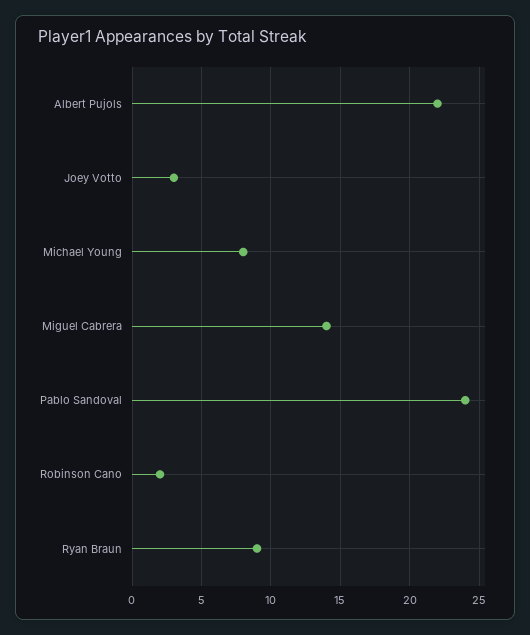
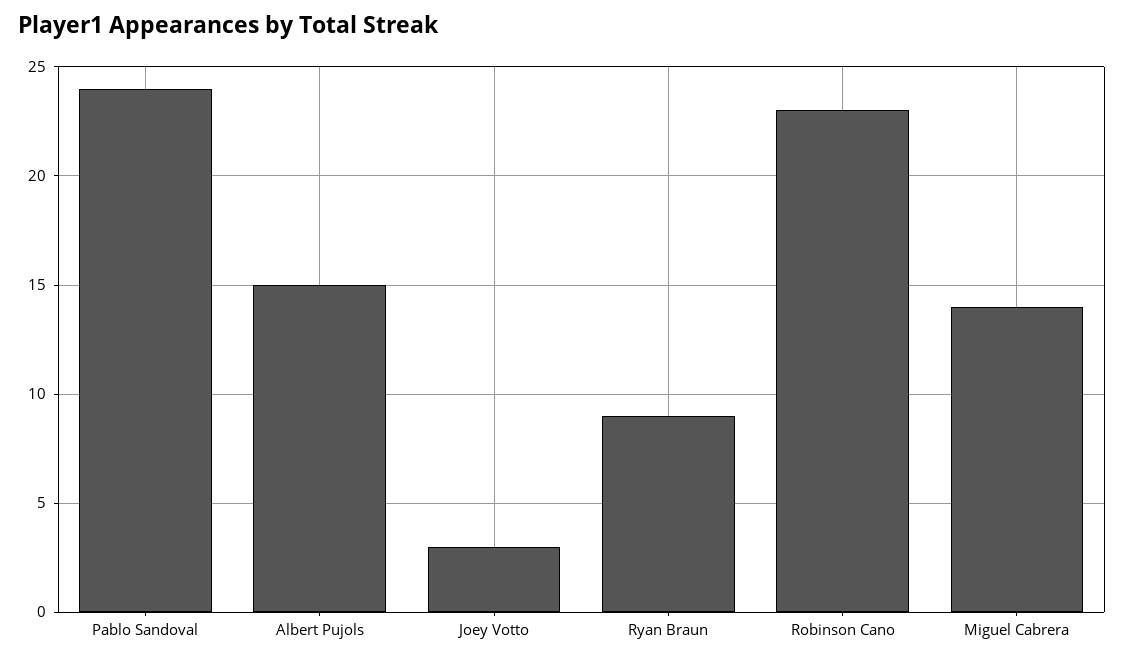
  {
-   "Albert Pujols": 22,
+   "Albert Pujols": 15,
    "Joey Votto": 3,
-   "Michael Young": 8,
    "Miguel Cabrera": 14,
    "Pablo Sandoval": 24,
-   "Robinson Cano": 2,
+   "Robinson Cano": 23,
    "Ryan Braun": 9
  }

